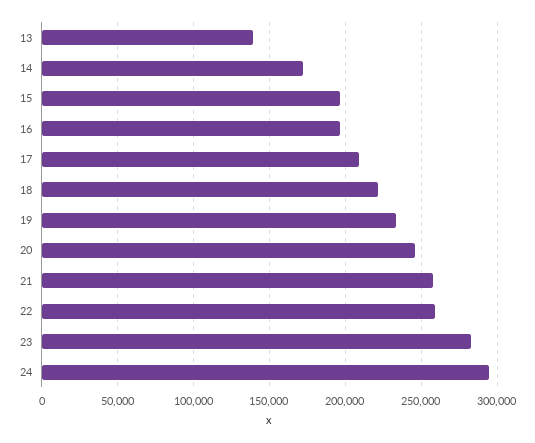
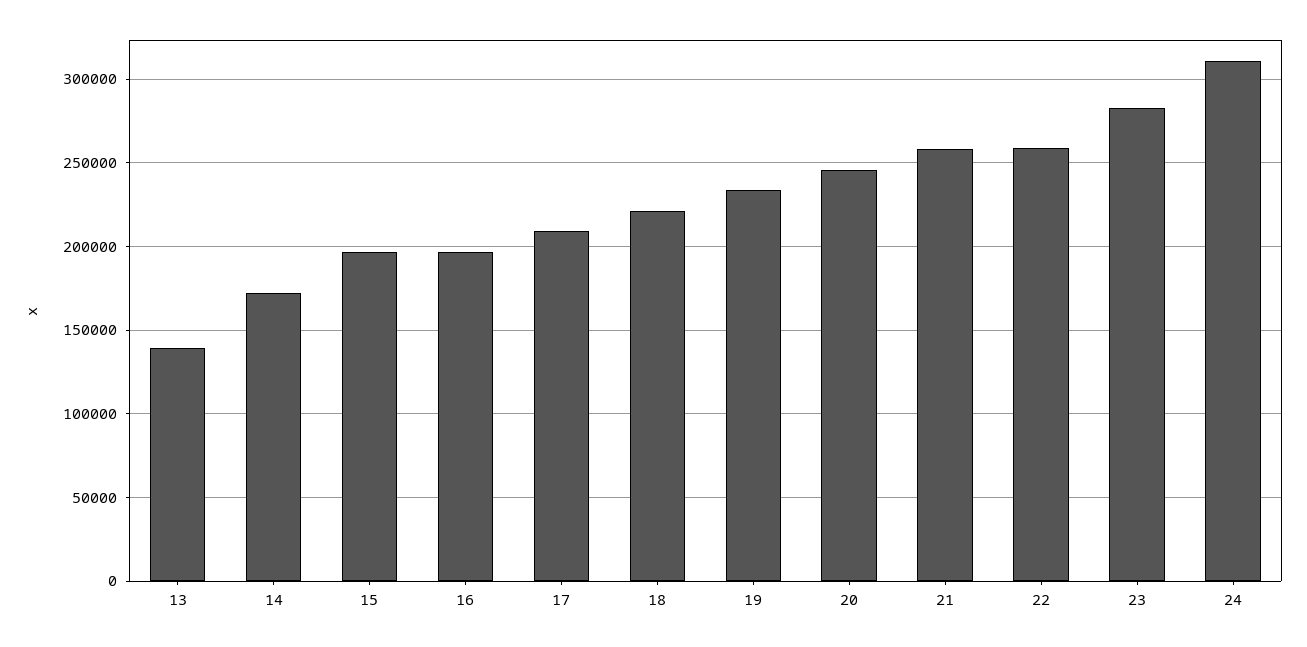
  {
    "13": 140000,
    "14": 170000,
    "15": 195000,
    "16": 195000,
    "17": 210000,
    "18": 220000,
    "19": 235000,
    "20": 245000,
    "21": 260000,
    "22": 260000,
    "23": 285000,
-   "24": 295000
+   "24": 310000
  }

